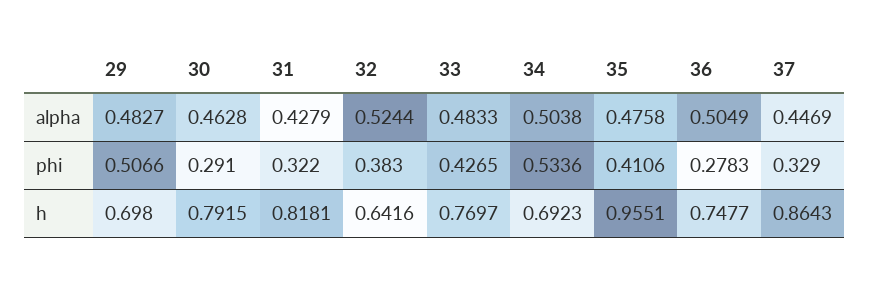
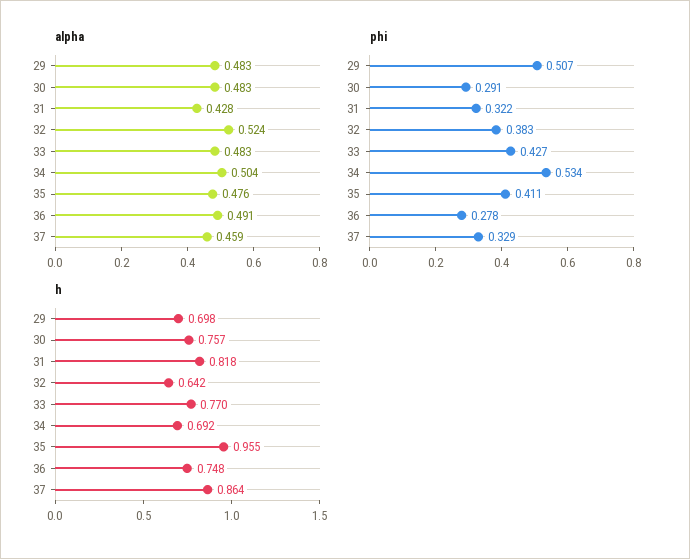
  {
    "alpha": {
      "29": 0.4827,
-     "30": 0.4628,
+     "30": 0.483,
      "31": 0.4279,
      "32": 0.5244,
      "33": 0.4833,
      "34": 0.5038,
      "35": 0.4758,
-     "36": 0.5049,
+     "36": 0.491,
-     "37": 0.4469
+     "37": 0.459
    },
    "phi": {
      "29": 0.5066,
      "30": 0.291,
      "31": 0.322,
      "32": 0.383,
      "33": 0.4265,
      "34": 0.5336,
      "35": 0.4106,
      "36": 0.2783,
      "37": 0.329
    },
    "h": {
      "29": 0.698,
-     "30": 0.7915,
+     "30": 0.757,
      "31": 0.8181,
      "32": 0.6416,
      "33": 0.7697,
      "34": 0.6923,
      "35": 0.9551,
      "36": 0.7477,
      "37": 0.8643
    }
  }

